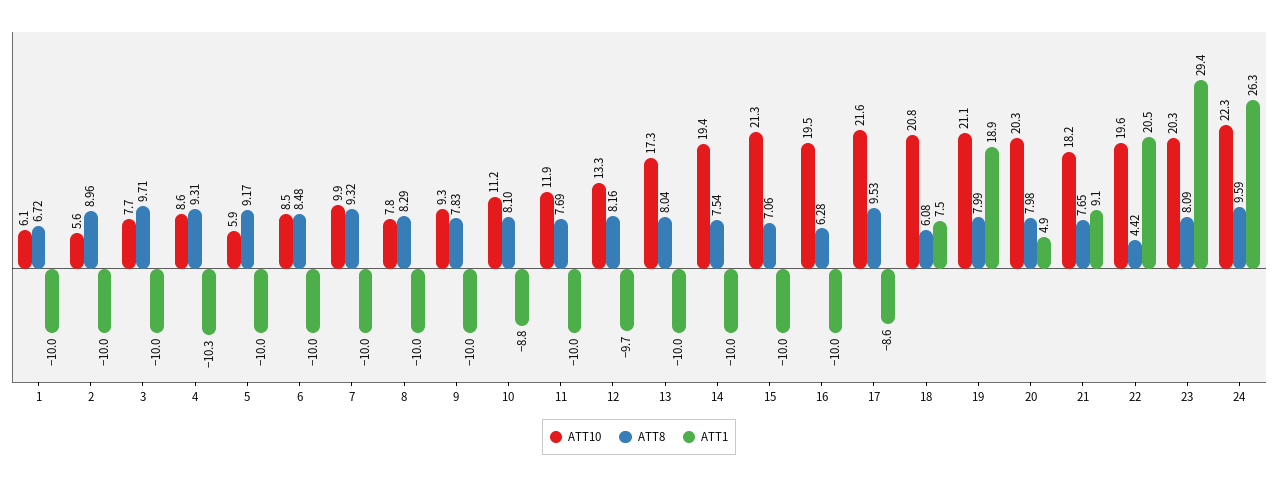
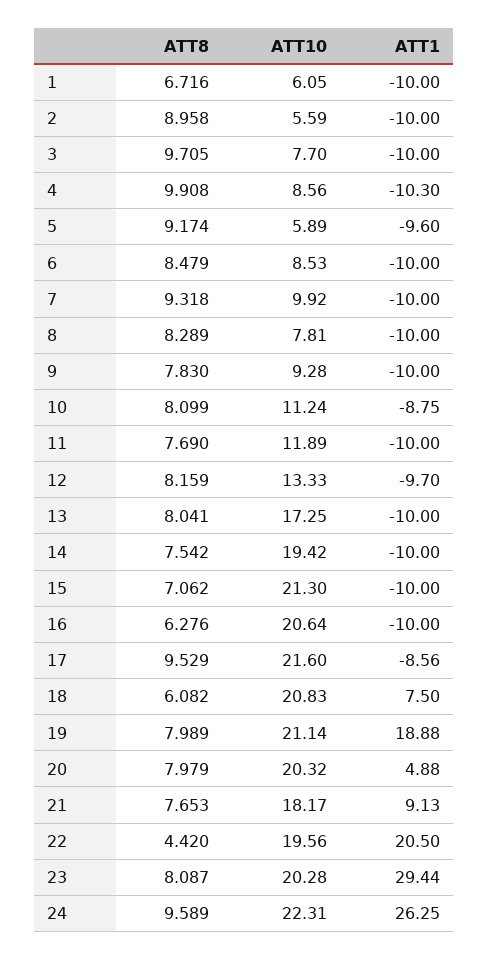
  {
    "ATT10": {
      "1": 6.05,
      "2": 5.59,
      "3": 7.7,
      "4": 8.56,
      "5": 5.89,
      "6": 8.53,
      "7": 9.92,
      "8": 7.81,
      "9": 9.28,
      "10": 11.24,
      "11": 11.89,
      "12": 13.33,
      "13": 17.25,
      "14": 19.42,
      "15": 21.3,
-     "16": 19.5,
+     "16": 20.64,
      "17": 21.6,
      "18": 20.83,
      "19": 21.14,
      "20": 20.32,
      "21": 18.17,
      "22": 19.56,
      "23": 20.28,
      "24": 22.31
    },
    "ATT8": {
      "1": 6.716,
      "2": 8.958,
      "3": 9.705,
-     "4": 9.31,
+     "4": 9.908,
      "5": 9.174,
      "6": 8.479,
      "7": 9.318,
      "8": 8.289,
      "9": 7.83,
      "10": 8.099,
      "11": 7.69,
      "12": 8.159,
      "13": 8.041,
      "14": 7.542,
      "15": 7.062,
      "16": 6.276,
      "17": 9.529,
      "18": 6.082,
      "19": 7.989,
      "20": 7.979,
      "21": 7.653,
      "22": 4.42,
      "23": 8.087,
      "24": 9.589
    },
    "ATT1": {
      "1": -10,
      "2": -10,
      "3": -10,
      "4": -10.3,
-     "5": -10,
+     "5": -9.6,
      "6": -10,
      "7": -10,
      "8": -10,
      "9": -10,
      "10": -8.75,
      "11": -10,
      "12": -9.7,
      "13": -10,
      "14": -10,
      "15": -10,
      "16": -10,
      "17": -8.56,
      "18": 7.5,
      "19": 18.88,
      "20": 4.88,
      "21": 9.13,
      "22": 20.5,
      "23": 29.44,
      "24": 26.25
    }
  }

